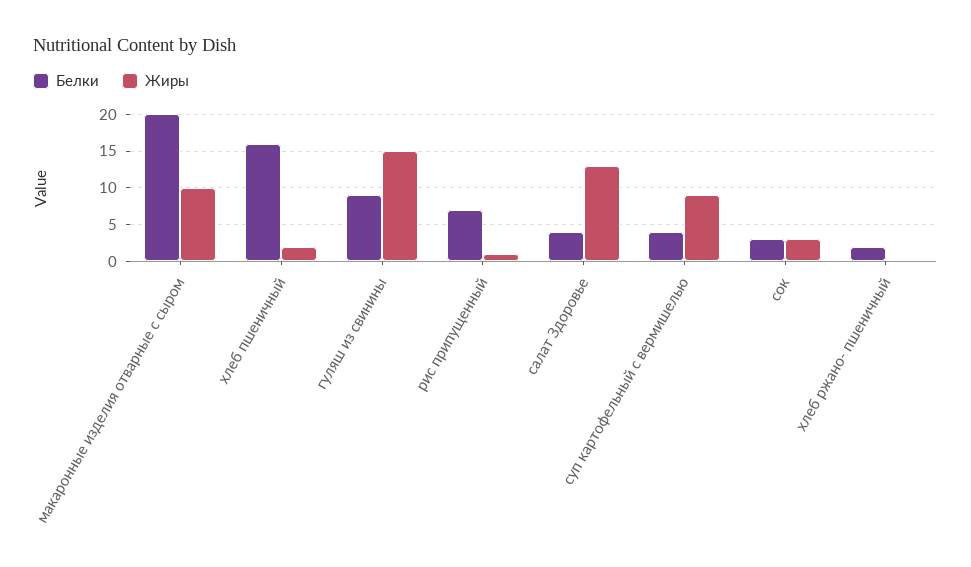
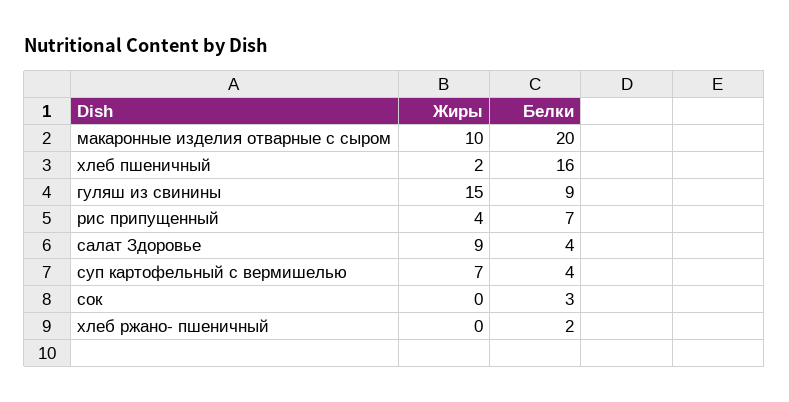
  {
    "Белки": {
      "макаронные изделия отварные с сыром": 20,
      "хлеб пшеничный": 16,
      "гуляш из свинины": 9,
      "рис припущенный": 7,
      "салат Здоровье": 4,
      "суп картофельный с вермишелью": 4,
      "сок": 3,
      "хлеб ржано- пшеничный": 2
    },
    "Жиры": {
      "макаронные изделия отварные с сыром": 10,
      "хлеб пшеничный": 2,
      "гуляш из свинины": 15,
-     "рис припущенный": 1,
+     "рис припущенный": 4,
-     "салат Здоровье": 13,
+     "салат Здоровье": 9,
-     "суп картофельный с вермишелью": 9,
+     "суп картофельный с вермишелью": 7,
-     "сок": 3,
+     "сок": 0,
      "хлеб ржано- пшеничный": 0
    }
  }

